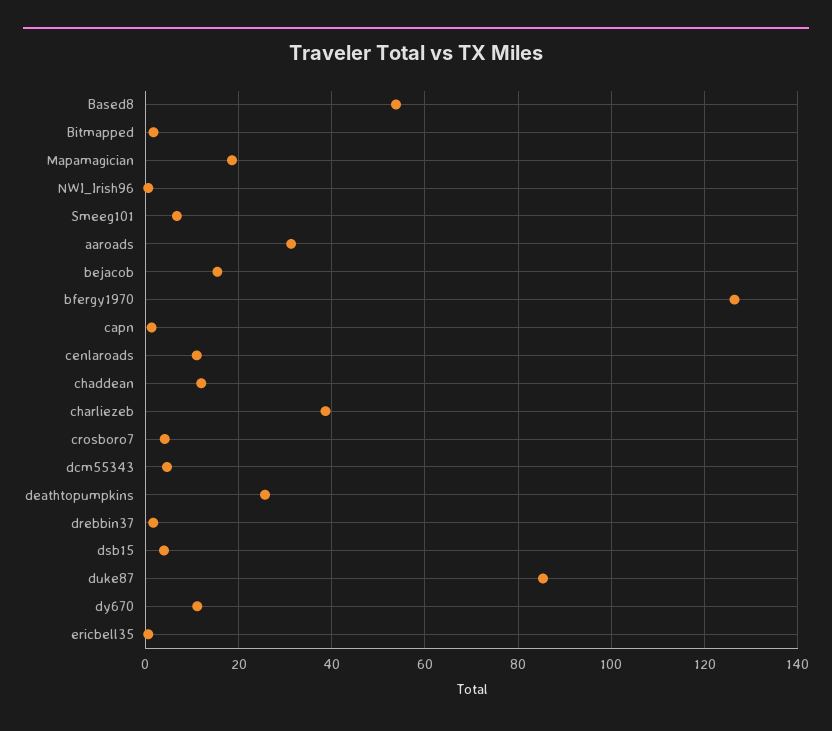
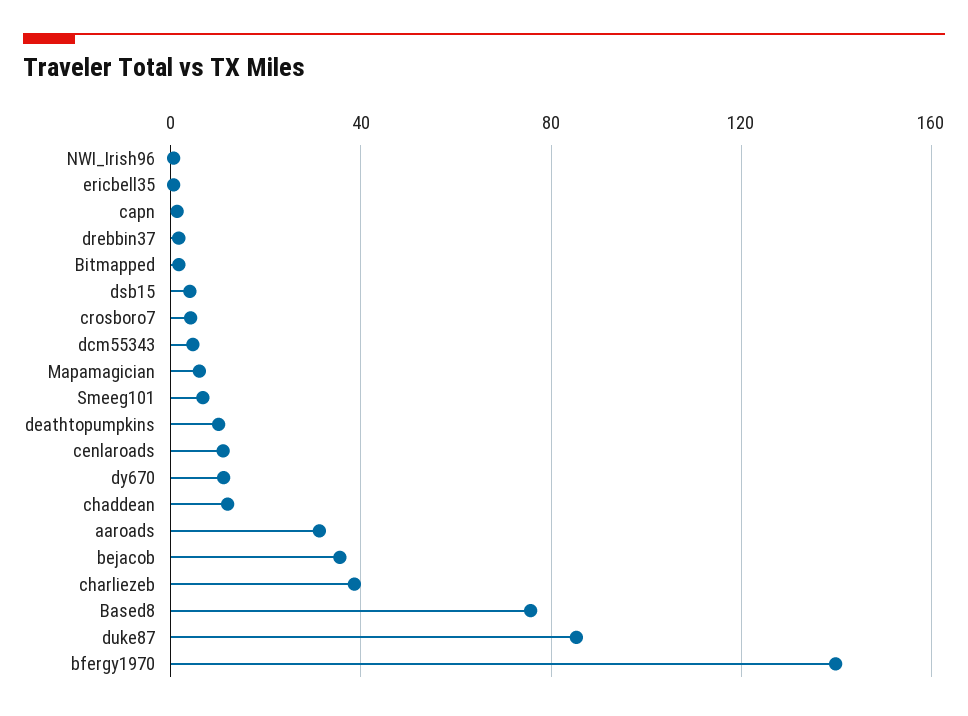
  {
-   "Based8": 54,
+   "Based8": 75,
    "Bitmapped": 2,
-   "Mapamagician": 18,
+   "Mapamagician": 5,
    "NWI_Irish96": 0,
    "Smeeg101": 6,
    "aaroads": 32,
-   "bejacob": 16,
+   "bejacob": 35,
-   "bfergy1970": 126,
+   "bfergy1970": 140,
    "capn": 2,
    "cenlaroads": 12,
    "chaddean": 12,
    "charliezeb": 38,
    "crosboro7": 4,
    "dcm55343": 4,
-   "deathtopumpkins": 26,
+   "deathtopumpkins": 10,
    "drebbin37": 2,
    "dsb15": 4,
    "duke87": 86,
    "dy670": 12,
    "ericbell35": 0
  }

